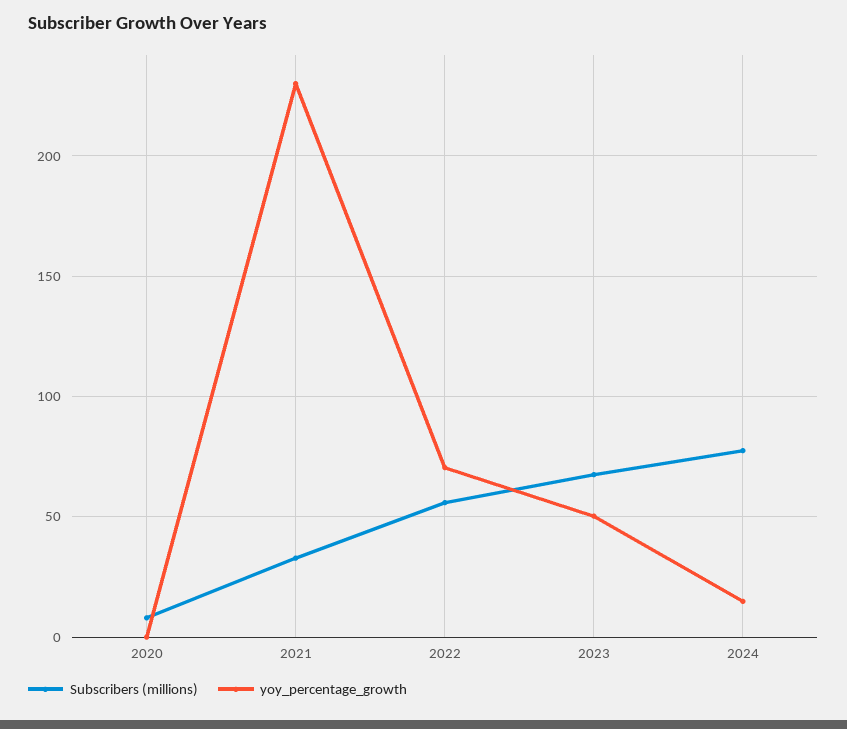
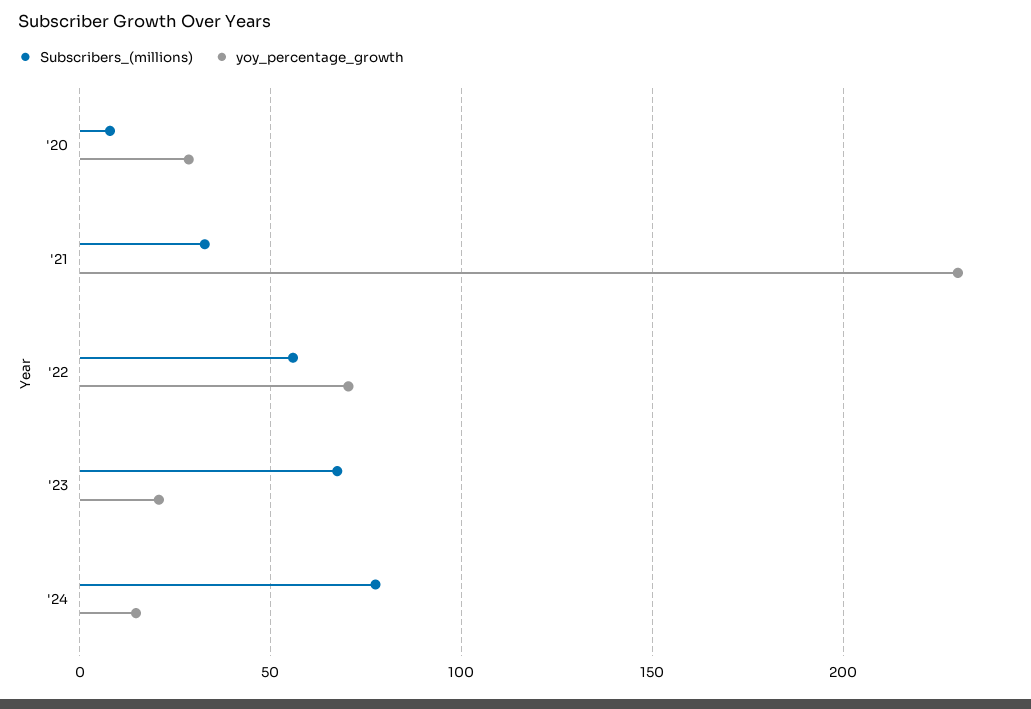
  {
    "Subscribers (millions)": {
      "2020": 10,
      "2021": 35,
      "2022": 55,
      "2023": 70,
      "2024": 80
    },
    "yoy_percentage_growth": {
-     "2020": 0,
+     "2020": 30,
      "2021": 230,
      "2022": 70,
-     "2023": 50,
+     "2023": 20,
      "2024": 15
    }
  }

